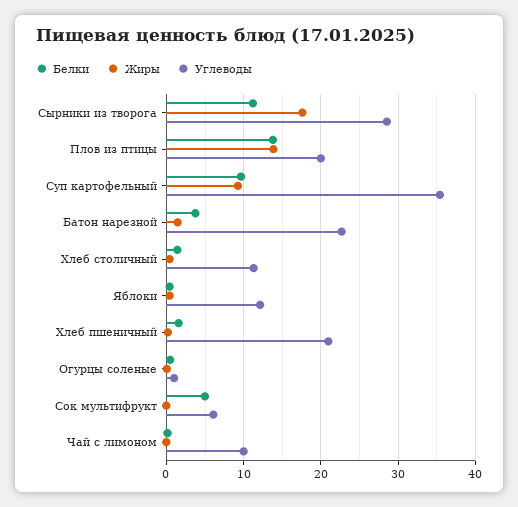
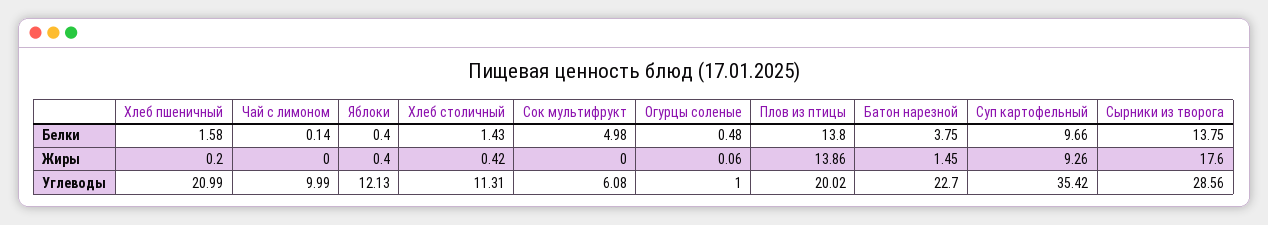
  {
    "Белки": {
-     "Сырники из творога": 11,
+     "Сырники из творога": 13.75,
      "Плов из птицы": 13.8,
      "Суп картофельный": 9.66,
      "Батон нарезной": 3.75,
      "Хлеб столичный": 1.43,
      "Яблоки": 0.4,
      "Хлеб пшеничный": 1.58,
      "Огурцы соленые": 0.48,
      "Сок мультифрукт": 4.98,
      "Чай с лимоном": 0.14
    },
    "Жиры": {
      "Сырники из творога": 17.6,
      "Плов из птицы": 13.86,
      "Суп картофельный": 9.26,
      "Батон нарезной": 1.45,
      "Хлеб столичный": 0.42,
      "Яблоки": 0.4,
      "Хлеб пшеничный": 0.2,
      "Огурцы соленые": 0.06,
      "Сок мультифрукт": 0,
      "Чай с лимоном": 0
    },
    "Углеводы": {
      "Сырники из творога": 28.56,
      "Плов из птицы": 20.02,
      "Суп картофельный": 35.42,
      "Батон нарезной": 22.7,
      "Хлеб столичный": 11.31,
      "Яблоки": 12.13,
      "Хлеб пшеничный": 20.99,
      "Огурцы соленые": 1,
      "Сок мультифрукт": 6.08,
      "Чай с лимоном": 9.99
    }
  }

